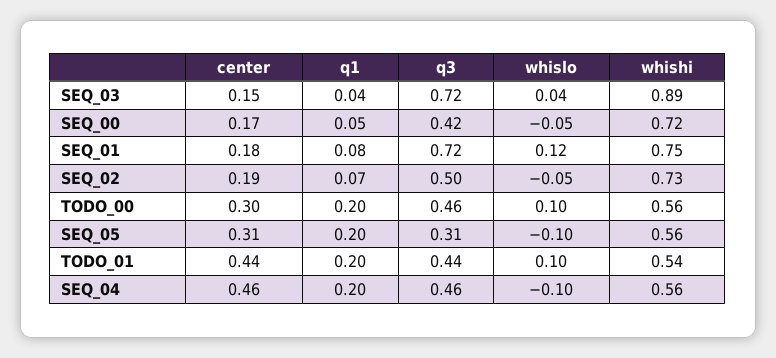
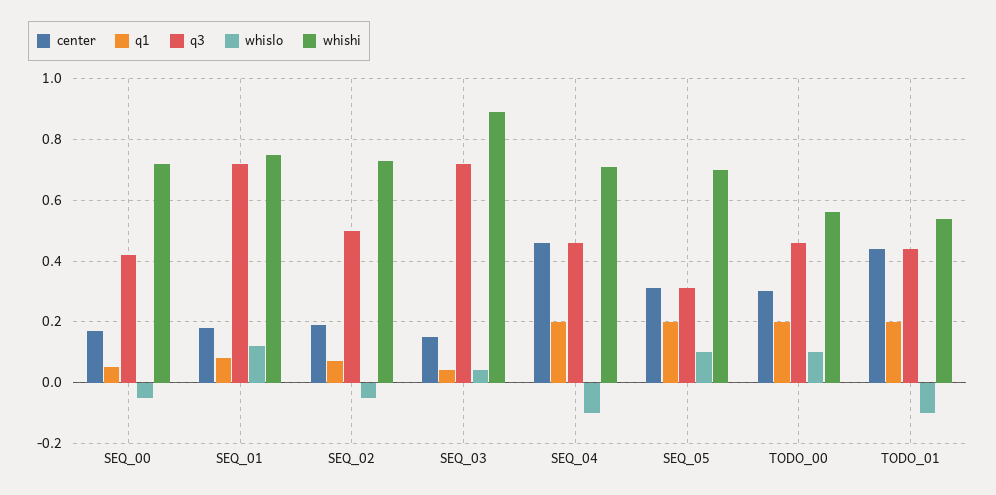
  {
    "center": {
      "SEQ_03": 0.15,
      "SEQ_00": 0.17,
      "SEQ_01": 0.18,
      "SEQ_02": 0.19,
      "TODO_00": 0.3,
      "SEQ_05": 0.31,
      "TODO_01": 0.44,
      "SEQ_04": 0.46
    },
    "q1": {
      "SEQ_03": 0.04,
      "SEQ_00": 0.05,
      "SEQ_01": 0.08,
      "SEQ_02": 0.07,
      "TODO_00": 0.2,
      "SEQ_05": 0.2,
      "TODO_01": 0.2,
      "SEQ_04": 0.2
    },
    "q3": {
      "SEQ_03": 0.72,
      "SEQ_00": 0.42,
      "SEQ_01": 0.72,
      "SEQ_02": 0.5,
      "TODO_00": 0.46,
      "SEQ_05": 0.31,
      "TODO_01": 0.44,
      "SEQ_04": 0.46
    },
    "whislo": {
      "SEQ_03": 0.04,
      "SEQ_00": -0.05,
      "SEQ_01": 0.12,
      "SEQ_02": -0.05,
      "TODO_00": 0.1,
-     "SEQ_05": -0.1,
+     "SEQ_05": 0.1,
-     "TODO_01": 0.1,
+     "TODO_01": -0.1,
      "SEQ_04": -0.1
    },
    "whishi": {
      "SEQ_03": 0.89,
      "SEQ_00": 0.72,
      "SEQ_01": 0.75,
      "SEQ_02": 0.73,
      "TODO_00": 0.56,
-     "SEQ_05": 0.56,
+     "SEQ_05": 0.7,
      "TODO_01": 0.54,
-     "SEQ_04": 0.56
+     "SEQ_04": 0.7
    }
  }

